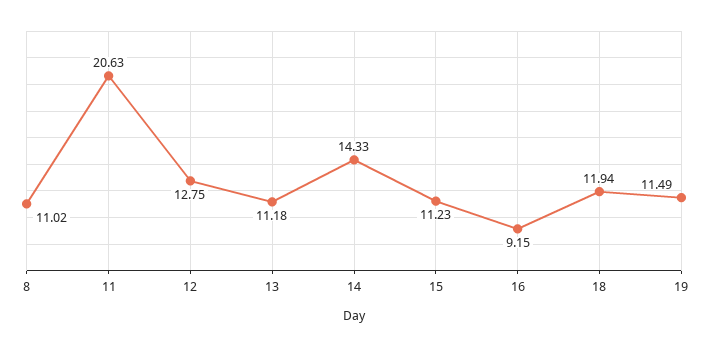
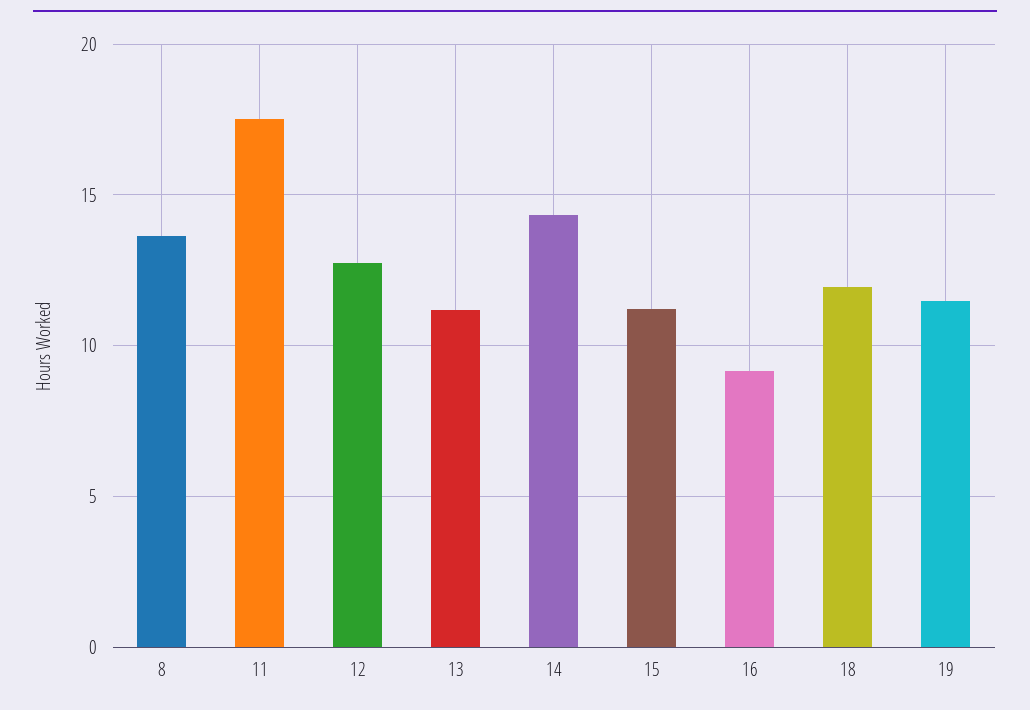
  {
-   "8": 11.02,
+   "8": 13.5,
-   "11": 20.63,
+   "11": 17.5,
    "12": 12.75,
    "13": 11.18,
    "14": 14.33,
    "15": 11.23,
    "16": 9.15,
    "18": 11.94,
    "19": 11.49
  }

